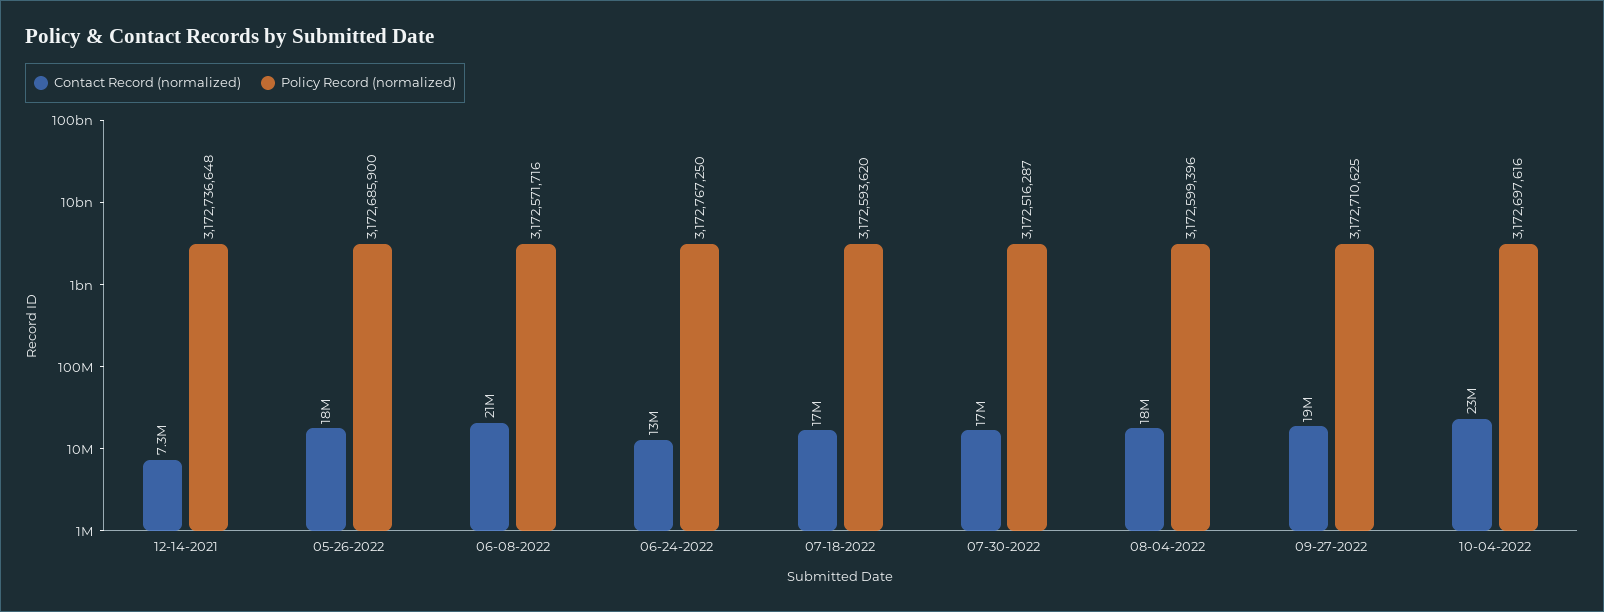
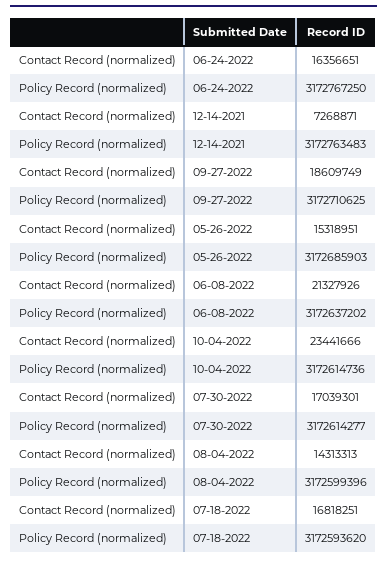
  {
    "Contact Record (normalized)": {
      "12-14-2021": 7268871,
-     "05-26-2022": 18000000,
+     "05-26-2022": 15318951,
      "06-08-2022": 21327926,
-     "06-24-2022": 13000000,
+     "06-24-2022": 16356651,
      "07-18-2022": 16818251,
      "07-30-2022": 17039301,
-     "08-04-2022": 18000000,
+     "08-04-2022": 14313313,
      "09-27-2022": 18609749,
      "10-04-2022": 23441666
    },
    "Policy Record (normalized)": {
-     "12-14-2021": 3172736648,
+     "12-14-2021": 3172763483,
-     "05-26-2022": 3172685900,
+     "05-26-2022": 3172685903,
-     "06-08-2022": 3172571716,
+     "06-08-2022": 3172637202,
      "06-24-2022": 3172767250,
      "07-18-2022": 3172593620,
-     "07-30-2022": 3172516287,
+     "07-30-2022": 3172614277,
      "08-04-2022": 3172599396,
      "09-27-2022": 3172710625,
-     "10-04-2022": 3172697616
+     "10-04-2022": 3172614736
    }
  }

